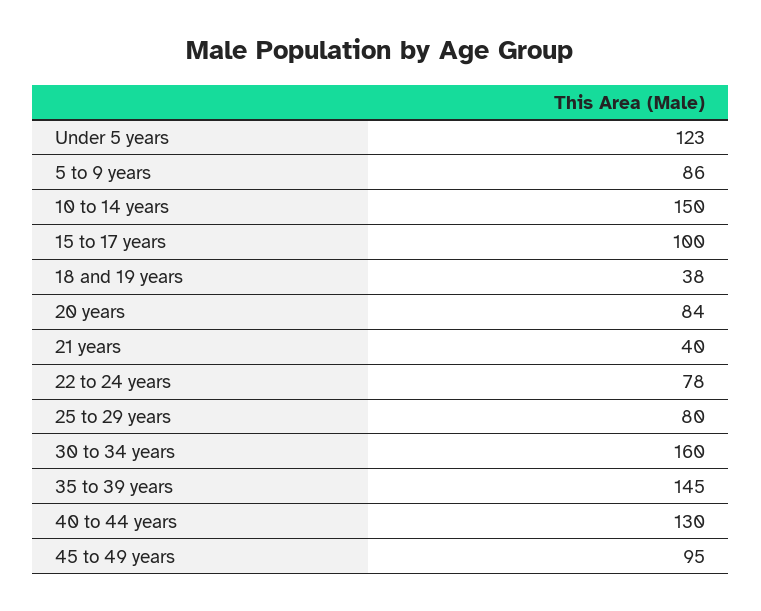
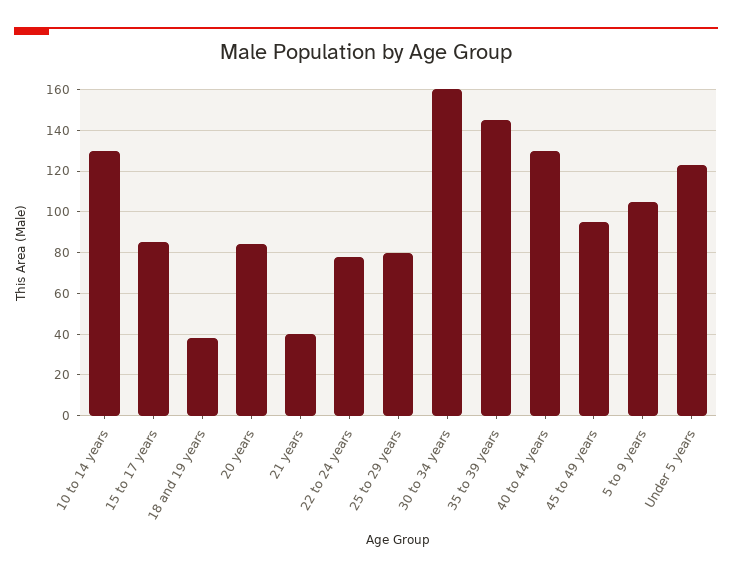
  {
    "Under 5 years": 123,
-   "5 to 9 years": 86,
+   "5 to 9 years": 105,
-   "10 to 14 years": 150,
+   "10 to 14 years": 130,
-   "15 to 17 years": 100,
+   "15 to 17 years": 85,
    "18 and 19 years": 38,
    "20 years": 84,
    "21 years": 40,
    "22 to 24 years": 78,
    "25 to 29 years": 80,
    "30 to 34 years": 160,
    "35 to 39 years": 145,
    "40 to 44 years": 130,
    "45 to 49 years": 95
  }

